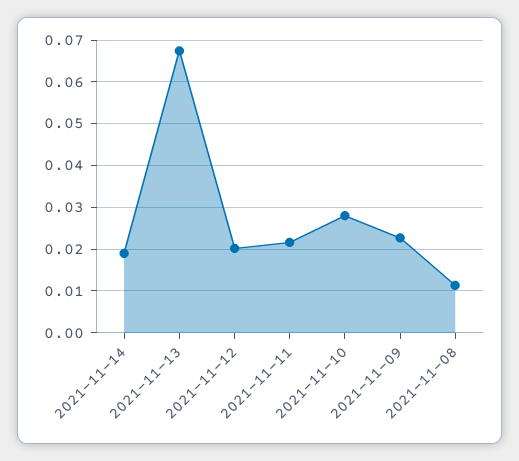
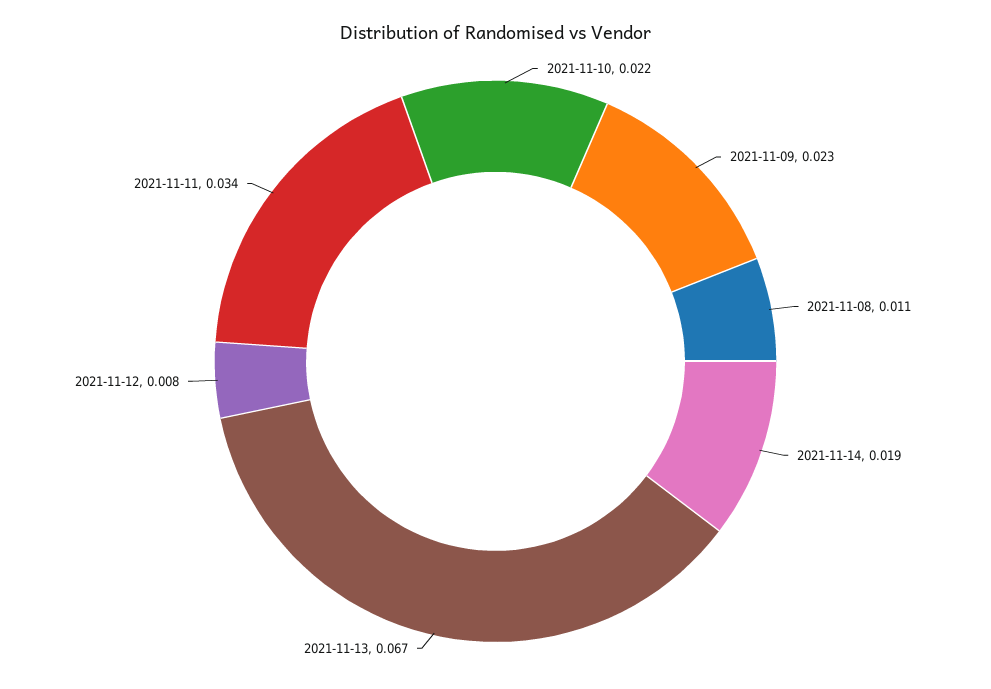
  {
    "2021-11-14": 0.019,
    "2021-11-13": 0.067,
-   "2021-11-12": 0.02,
+   "2021-11-12": 0.008,
-   "2021-11-11": 0.022,
+   "2021-11-11": 0.034,
-   "2021-11-10": 0.028,
+   "2021-11-10": 0.022,
    "2021-11-09": 0.023,
    "2021-11-08": 0.011
  }

